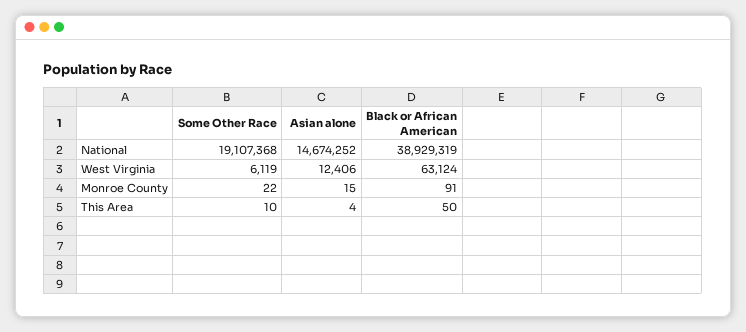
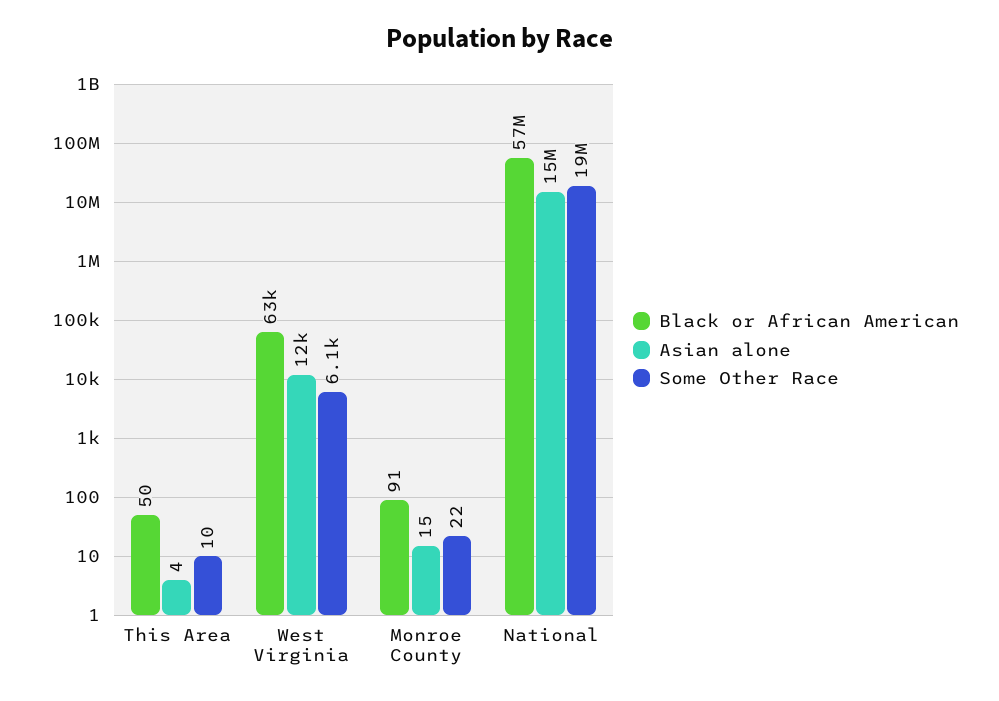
  {
    "Some Other Race": {
      "National": 19107368,
      "West Virginia": 6119,
      "Monroe County": 22,
      "This Area": 10
    },
    "Asian alone": {
      "National": 14674252,
      "West Virginia": 12406,
      "Monroe County": 15,
      "This Area": 4
    },
    "Black or African American": {
-     "National": 38929319,
+     "National": 57000000,
      "West Virginia": 63124,
      "Monroe County": 91,
      "This Area": 50
    }
  }

